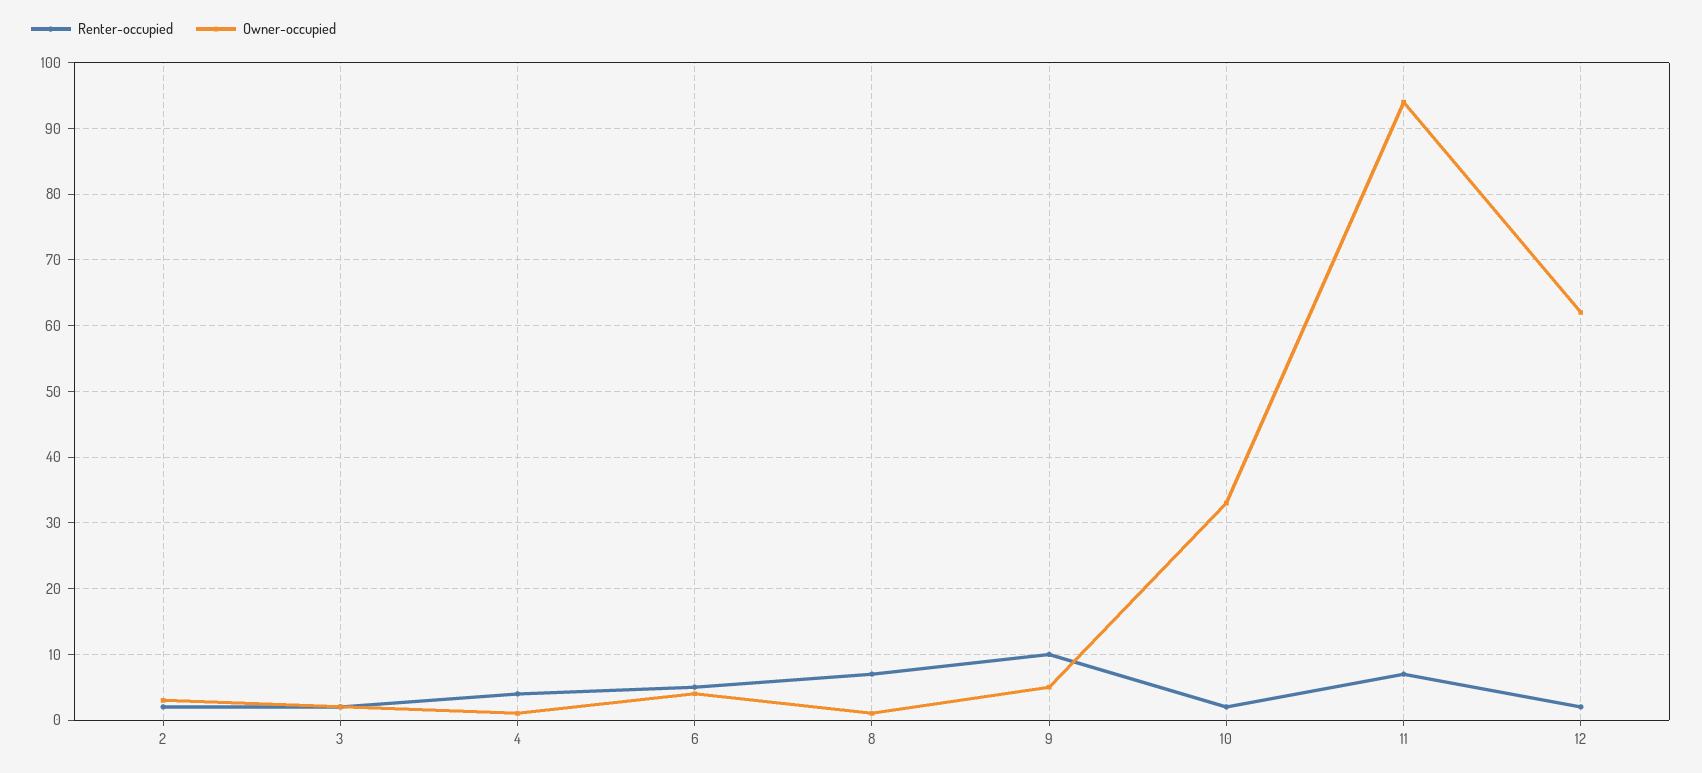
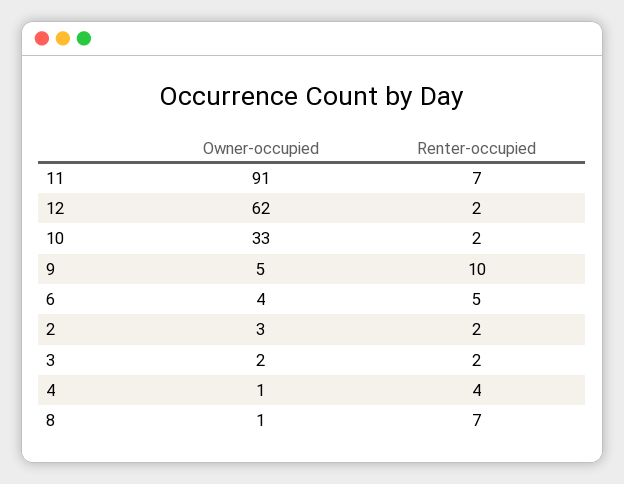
  {
    "Renter-occupied": {
      "2": 2,
      "3": 2,
      "4": 4,
      "6": 5,
      "8": 7,
      "9": 10,
      "10": 2,
      "11": 7,
      "12": 2
    },
    "Owner-occupied": {
      "2": 3,
      "3": 2,
      "4": 1,
      "6": 4,
      "8": 1,
      "9": 5,
      "10": 33,
-     "11": 94,
+     "11": 91,
      "12": 62
    }
  }

